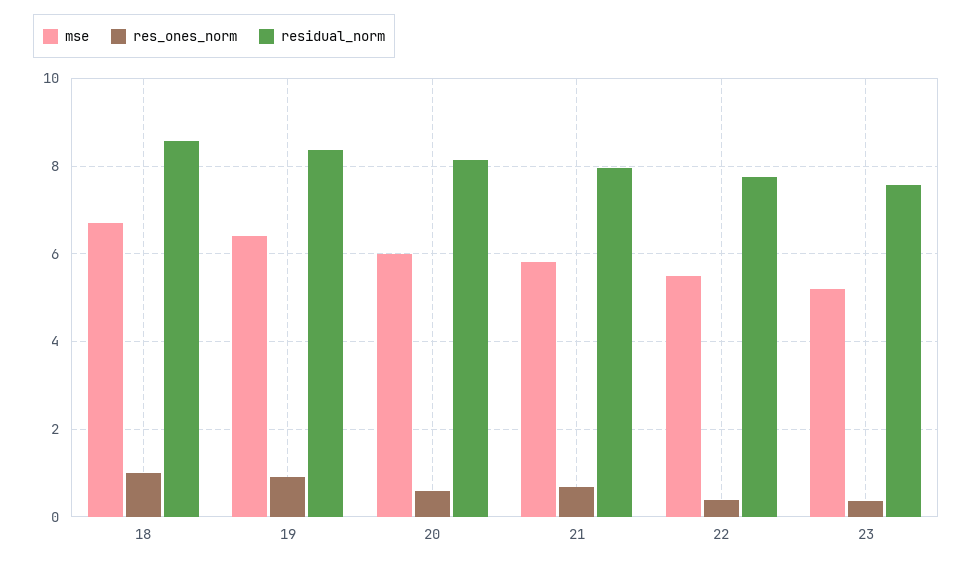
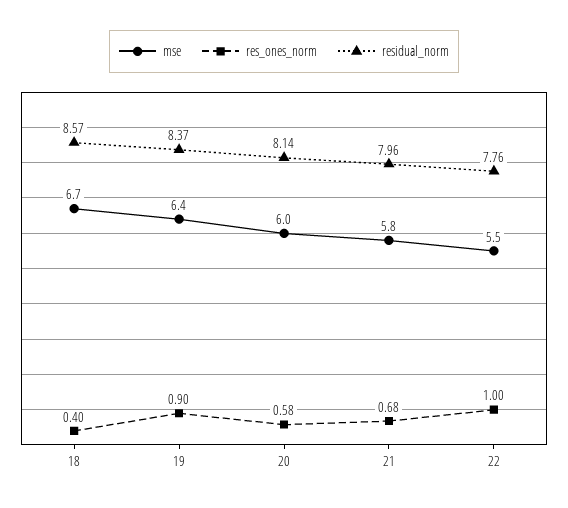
  {
    "mse": {
      "18": 6.7,
      "19": 6.4,
      "20": 6,
      "21": 5.8,
-     "22": 5.5,
+     "22": 5.5
-     "23": 5.2
    },
    "res_ones_norm": {
-     "18": 1,
+     "18": 0.4,
      "19": 0.9,
      "20": 0.58,
      "21": 0.68,
-     "22": 0.4,
+     "22": 1
-     "23": 0.4
    },
    "residual_norm": {
      "18": 8.57,
      "19": 8.37,
      "20": 8.14,
      "21": 7.96,
-     "22": 7.76,
+     "22": 7.76
-     "23": 7.6
    }
  }

